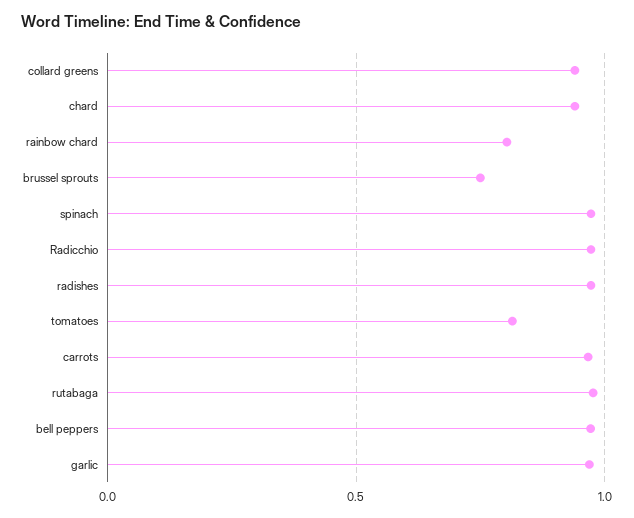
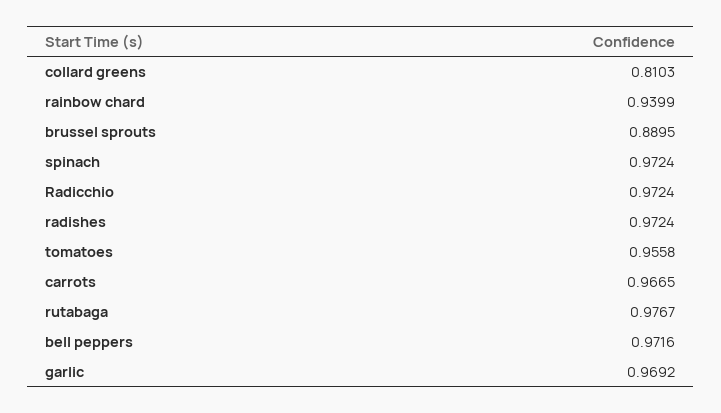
  {
-   "collard greens": 0.95,
+   "collard greens": 0.8103,
-   "chard": 0.95,
-   "rainbow chard": 0.8,
+   "rainbow chard": 0.9399,
-   "brussel sprouts": 0.75,
+   "brussel sprouts": 0.8895,
    "spinach": 0.9724,
    "Radicchio": 0.9724,
    "radishes": 0.9724,
-   "tomatoes": 0.8,
+   "tomatoes": 0.9558,
    "carrots": 0.9665,
    "rutabaga": 0.9767,
    "bell peppers": 0.9716,
    "garlic": 0.9692
  }

